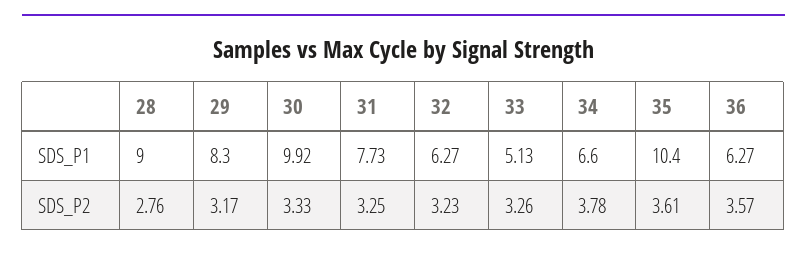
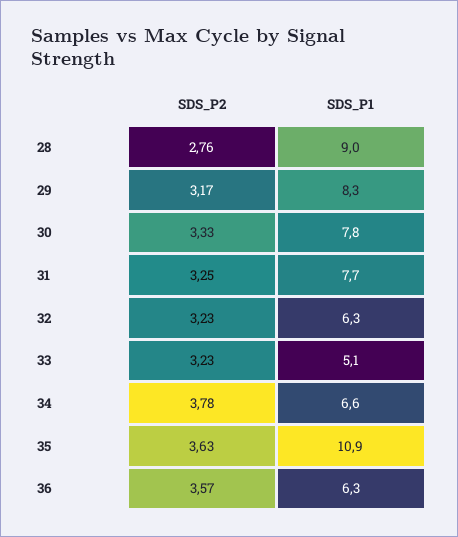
  {
    "28": {
      "SDS_P1": 9,
      "SDS_P2": 2.76
    },
    "29": {
      "SDS_P1": 8.3,
      "SDS_P2": 3.17
    },
    "30": {
-     "SDS_P1": 9.92,
+     "SDS_P1": 7.8,
      "SDS_P2": 3.33
    },
    "31": {
      "SDS_P1": 7.73,
      "SDS_P2": 3.25
    },
    "32": {
      "SDS_P1": 6.27,
      "SDS_P2": 3.23
    },
    "33": {
      "SDS_P1": 5.13,
-     "SDS_P2": 3.26
+     "SDS_P2": 3.23
    },
    "34": {
      "SDS_P1": 6.6,
      "SDS_P2": 3.78
    },
    "35": {
-     "SDS_P1": 10.4,
+     "SDS_P1": 10.9,
-     "SDS_P2": 3.61
+     "SDS_P2": 3.63
    },
    "36": {
      "SDS_P1": 6.27,
      "SDS_P2": 3.57
    }
  }

